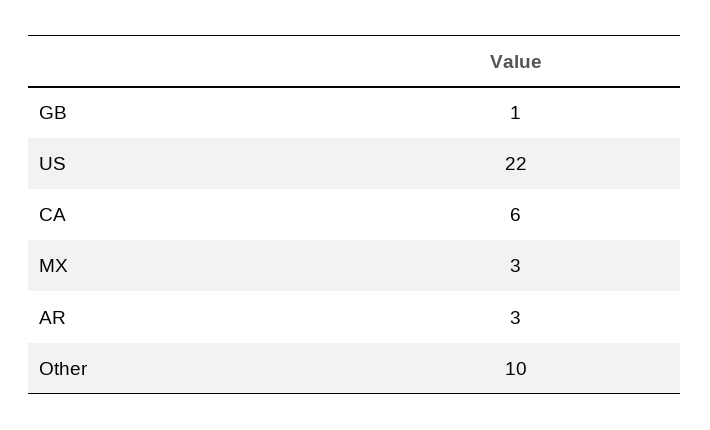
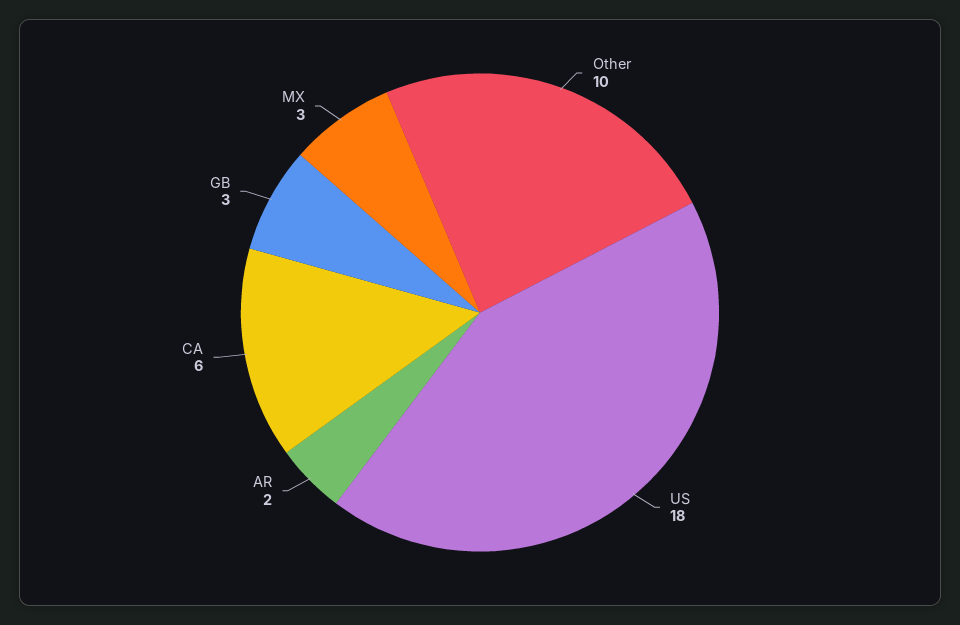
  {
-   "GB": 1,
+   "GB": 3,
-   "US": 22,
+   "US": 18,
    "CA": 6,
    "MX": 3,
-   "AR": 3,
+   "AR": 2,
    "Other": 10
  }

